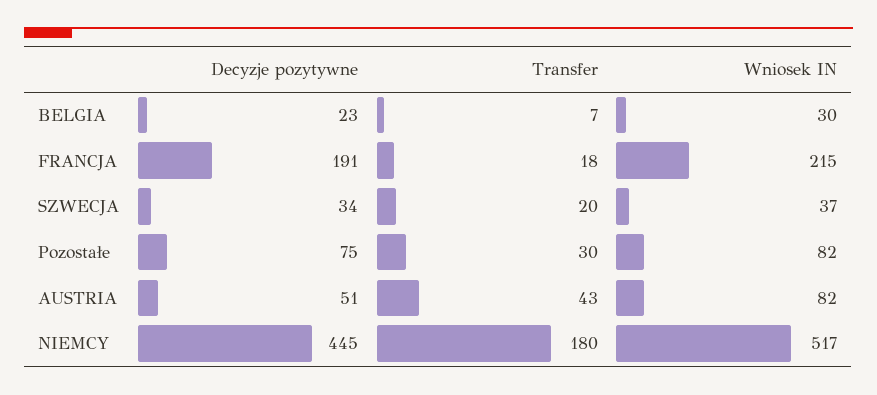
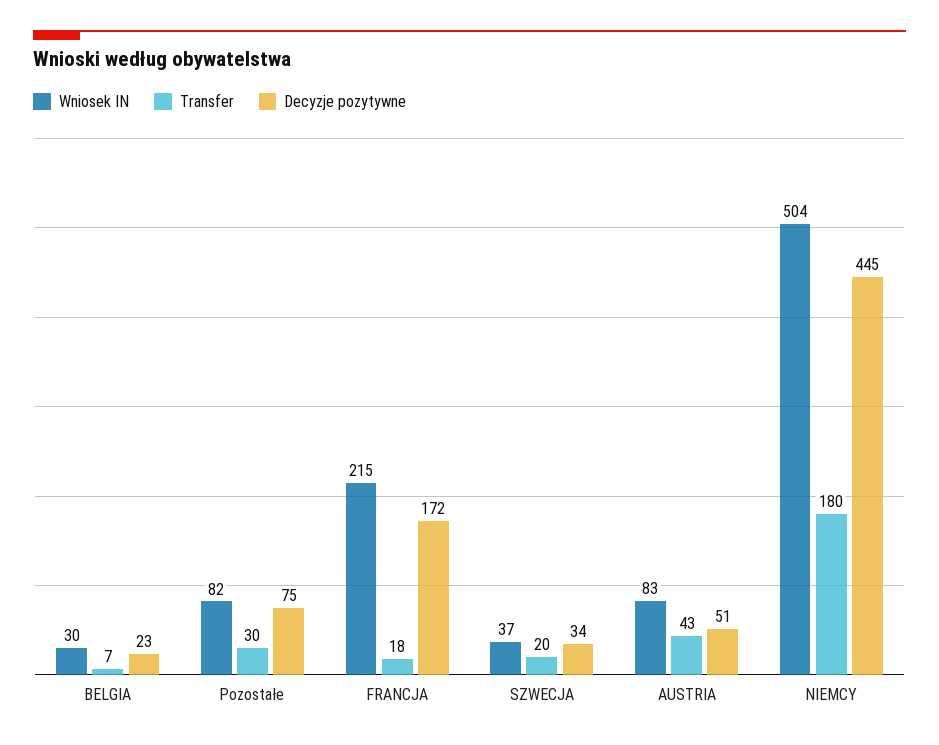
  {
    "Decyzje pozytywne": {
      "BELGIA": 23,
-     "FRANCJA": 191,
+     "FRANCJA": 172,
      "SZWECJA": 34,
      "Pozostałe": 75,
      "AUSTRIA": 51,
      "NIEMCY": 445
    },
    "Transfer": {
      "BELGIA": 7,
      "FRANCJA": 18,
      "SZWECJA": 20,
      "Pozostałe": 30,
      "AUSTRIA": 43,
      "NIEMCY": 180
    },
    "Wniosek IN": {
      "BELGIA": 30,
      "FRANCJA": 215,
      "SZWECJA": 37,
      "Pozostałe": 82,
-     "AUSTRIA": 82,
+     "AUSTRIA": 83,
-     "NIEMCY": 517
+     "NIEMCY": 504
    }
  }

